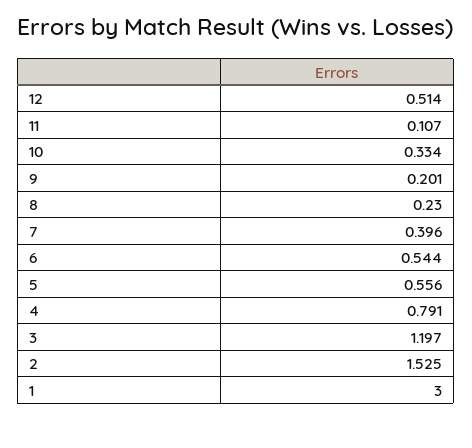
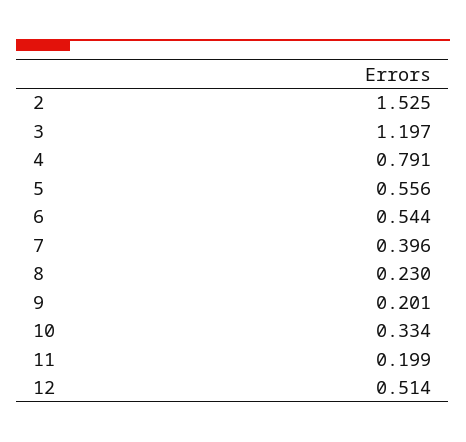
  {
    "12": 0.514,
-   "11": 0.107,
+   "11": 0.199,
    "10": 0.334,
    "9": 0.201,
    "8": 0.23,
    "7": 0.396,
    "6": 0.544,
    "5": 0.556,
    "4": 0.791,
    "3": 1.197,
-   "2": 1.525,
+   "2": 1.525
-   "1": 3
  }

